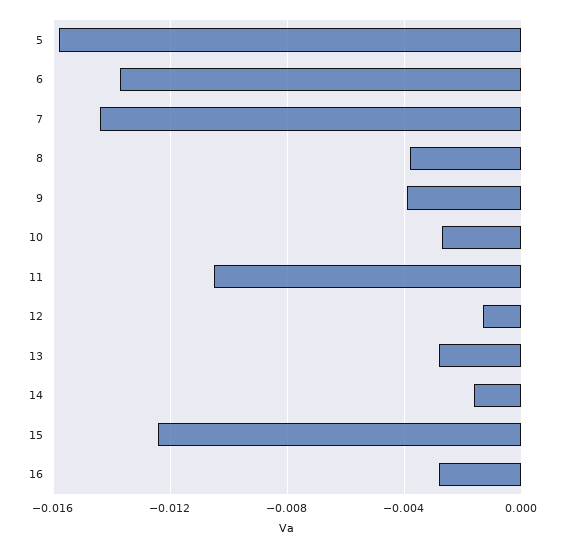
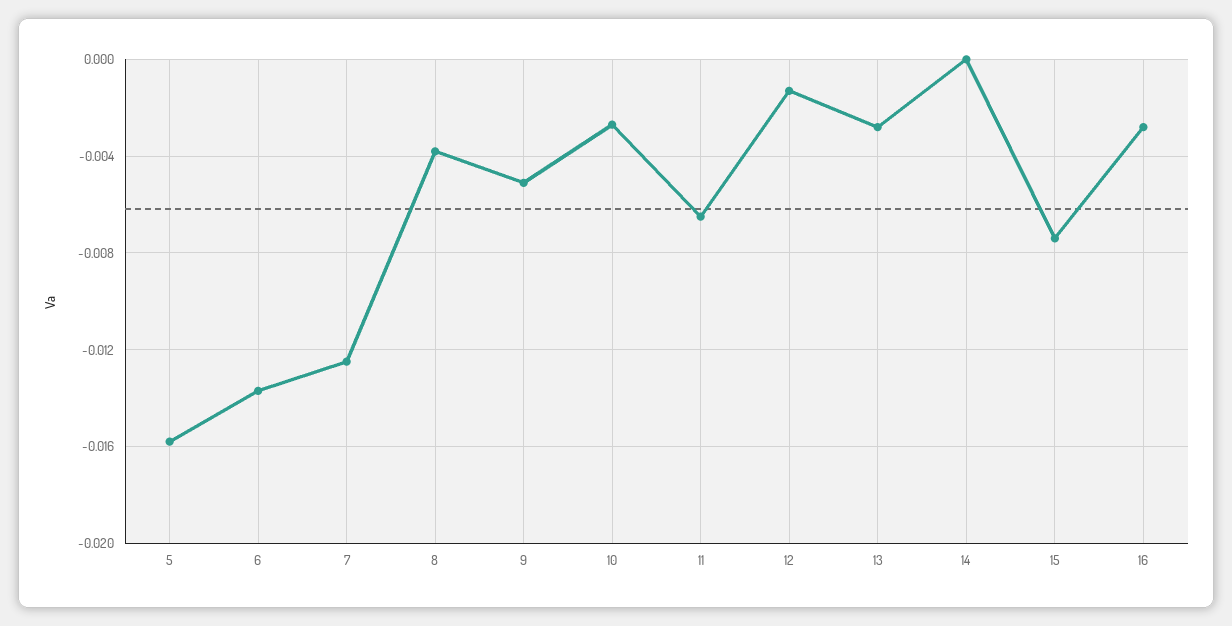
  {
    "5": -0.016,
    "6": -0.0135,
-   "7": -0.0145,
+   "7": -0.0125,
    "8": -0.004,
-   "9": -0.004,
+   "9": -0.005,
    "10": -0.0025,
-   "11": -0.0105,
+   "11": -0.0065,
    "12": -0.0015,
    "13": -0.003,
-   "14": -0.0015,
+   "14": 0,
-   "15": -0.0125,
+   "15": -0.0075,
    "16": -0.003
  }

